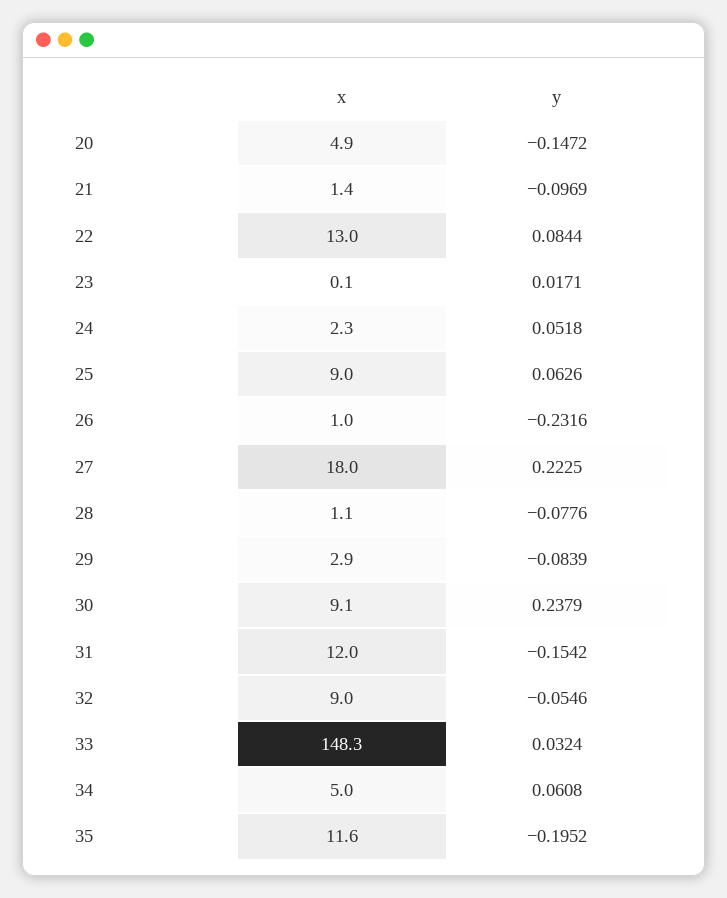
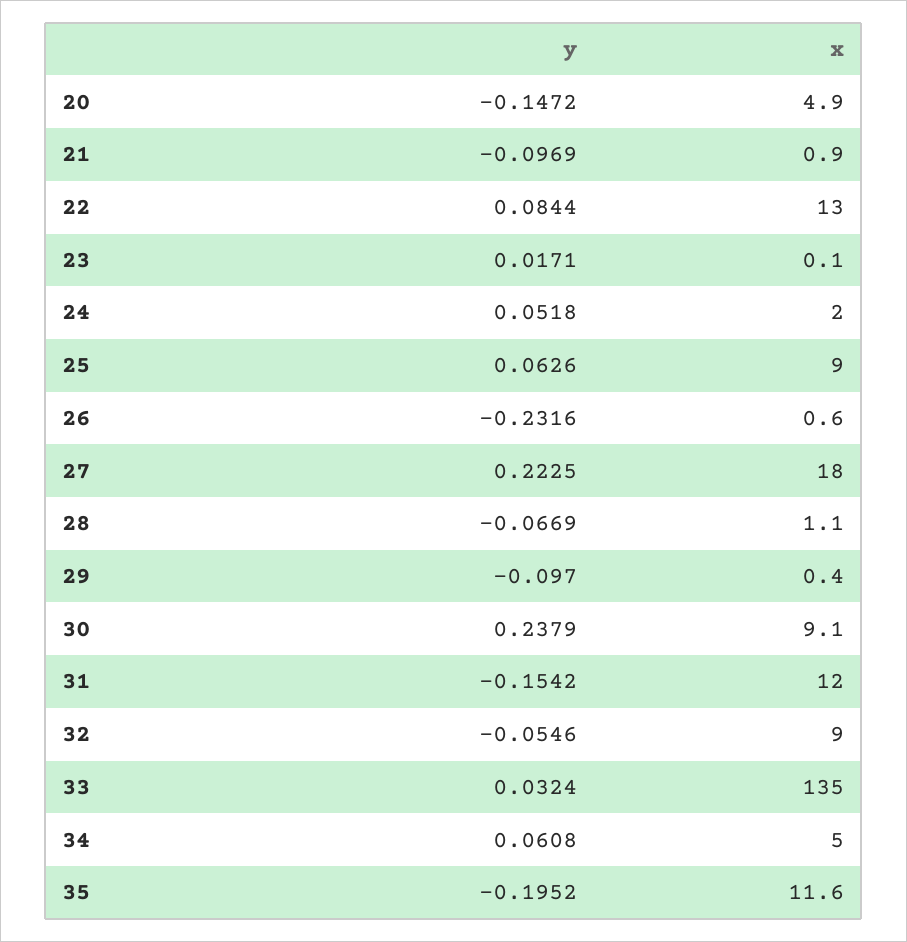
  {
    "x": {
      "20": 4.9,
-     "21": 1.4,
+     "21": 0.9,
      "22": 13,
      "23": 0.1,
-     "24": 2.3,
+     "24": 2,
      "25": 9,
-     "26": 1,
+     "26": 0.6,
      "27": 18,
      "28": 1.1,
-     "29": 2.9,
+     "29": 0.4,
      "30": 9.1,
      "31": 12,
      "32": 9,
-     "33": 148.3,
+     "33": 135,
      "34": 5,
      "35": 11.6
    },
    "y": {
      "20": -0.1472,
      "21": -0.0969,
      "22": 0.0844,
      "23": 0.0171,
      "24": 0.0518,
      "25": 0.0626,
      "26": -0.2316,
      "27": 0.2225,
-     "28": -0.0776,
+     "28": -0.0669,
-     "29": -0.0839,
+     "29": -0.097,
      "30": 0.2379,
      "31": -0.1542,
      "32": -0.0546,
      "33": 0.0324,
      "34": 0.0608,
      "35": -0.1952
    }
  }

